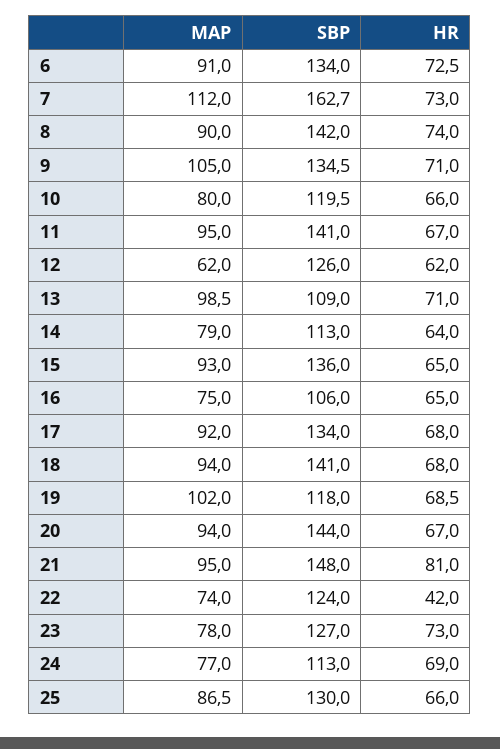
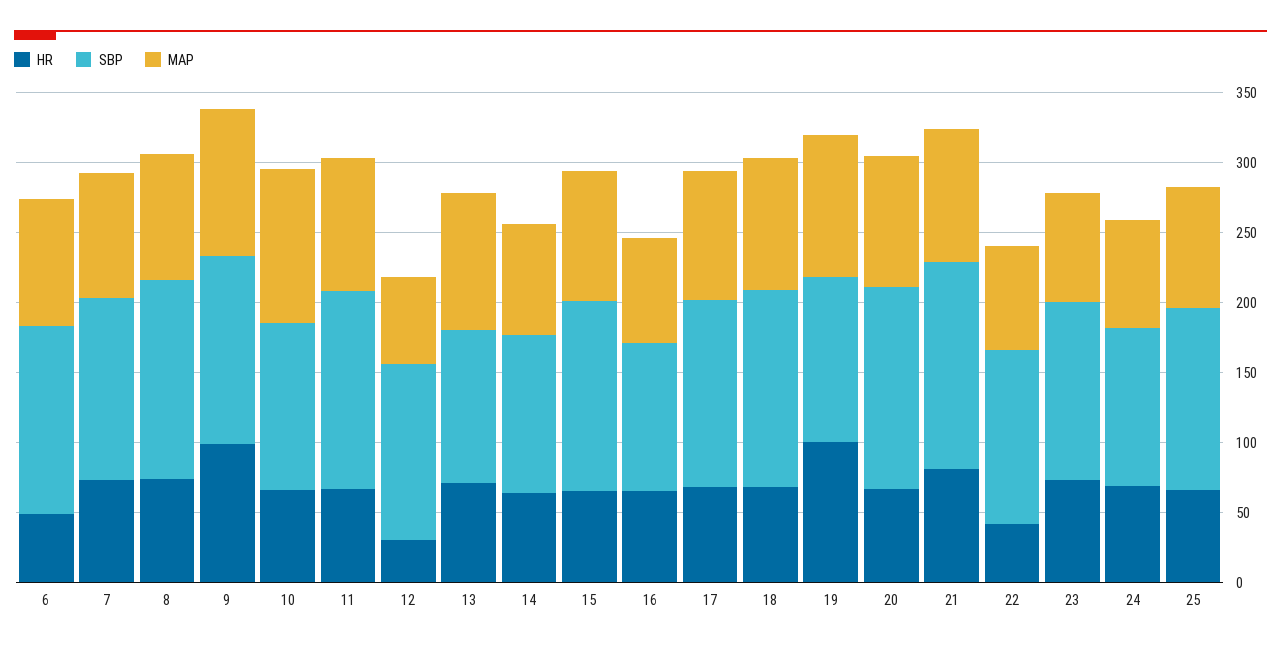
  {
    "MAP": {
      "6": 91,
-     "7": 112,
+     "7": 90,
      "8": 90,
      "9": 105,
-     "10": 80,
+     "10": 110,
      "11": 95,
      "12": 62,
      "13": 98.5,
      "14": 79,
      "15": 93,
      "16": 75,
      "17": 92,
      "18": 94,
      "19": 102,
      "20": 94,
      "21": 95,
      "22": 74,
      "23": 78,
      "24": 77,
      "25": 86.5
    },
    "SBP": {
      "6": 134,
-     "7": 162.7,
+     "7": 130,
      "8": 142,
      "9": 134.5,
      "10": 119.5,
      "11": 141,
      "12": 126,
      "13": 109,
      "14": 113,
      "15": 136,
      "16": 106,
      "17": 134,
      "18": 141,
      "19": 118,
      "20": 144,
      "21": 148,
      "22": 124,
      "23": 127,
      "24": 113,
      "25": 130
    },
    "HR": {
-     "6": 72.5,
+     "6": 50,
      "7": 73,
      "8": 74,
-     "9": 71,
+     "9": 100,
      "10": 66,
      "11": 67,
-     "12": 62,
+     "12": 30,
      "13": 71,
      "14": 64,
      "15": 65,
      "16": 65,
      "17": 68,
      "18": 68,
-     "19": 68.5,
+     "19": 100,
      "20": 67,
      "21": 81,
      "22": 42,
      "23": 73,
      "24": 69,
      "25": 66
    }
  }

